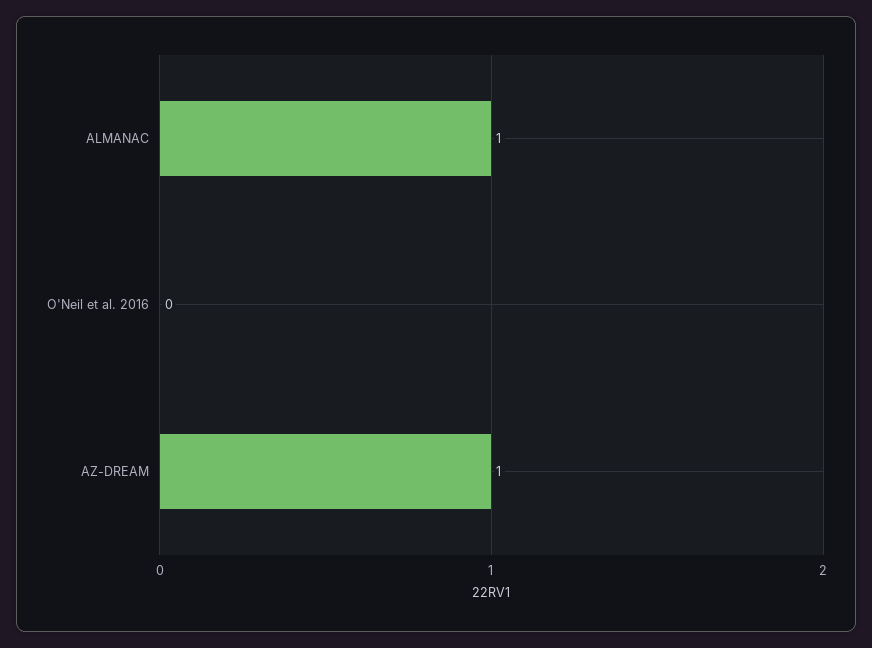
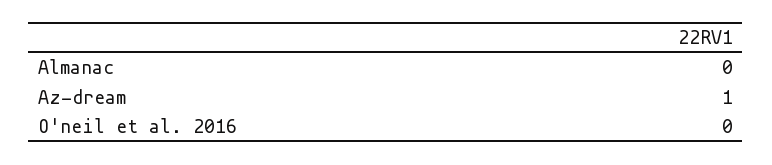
  {
-   "ALMANAC": 1,
+   "ALMANAC": 0,
    "O'Neil et al. 2016": 0,
    "AZ-DREAM": 1
  }

